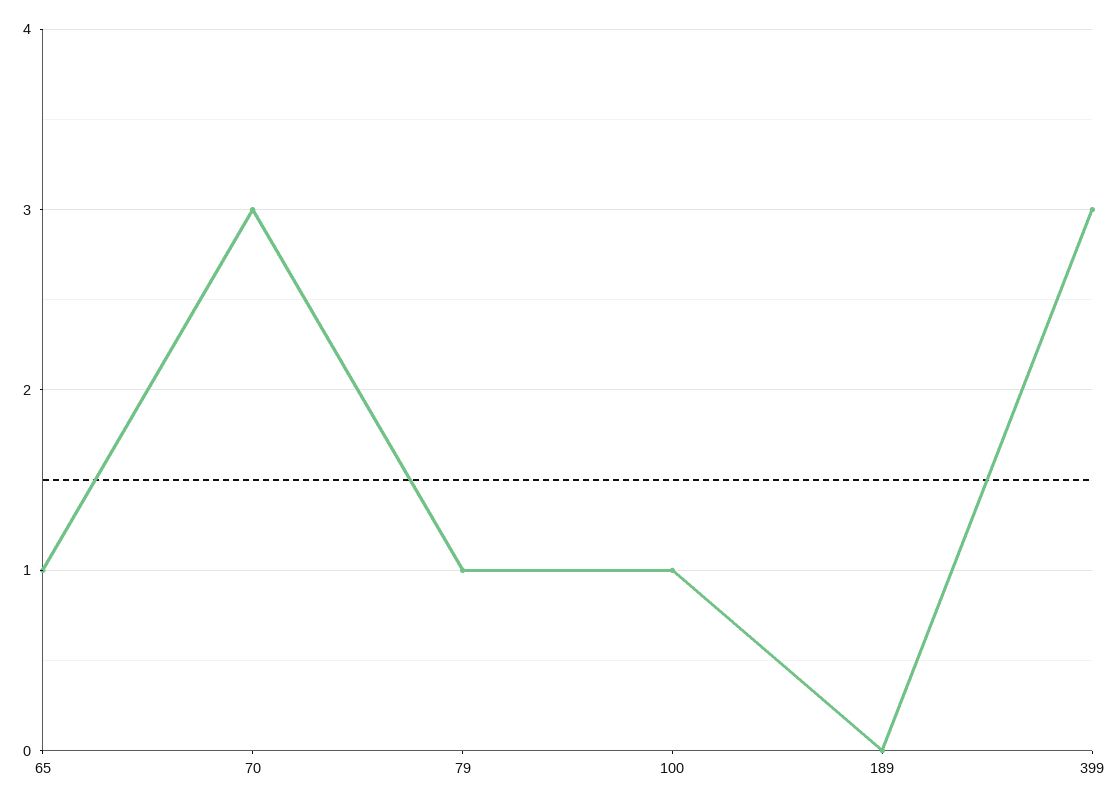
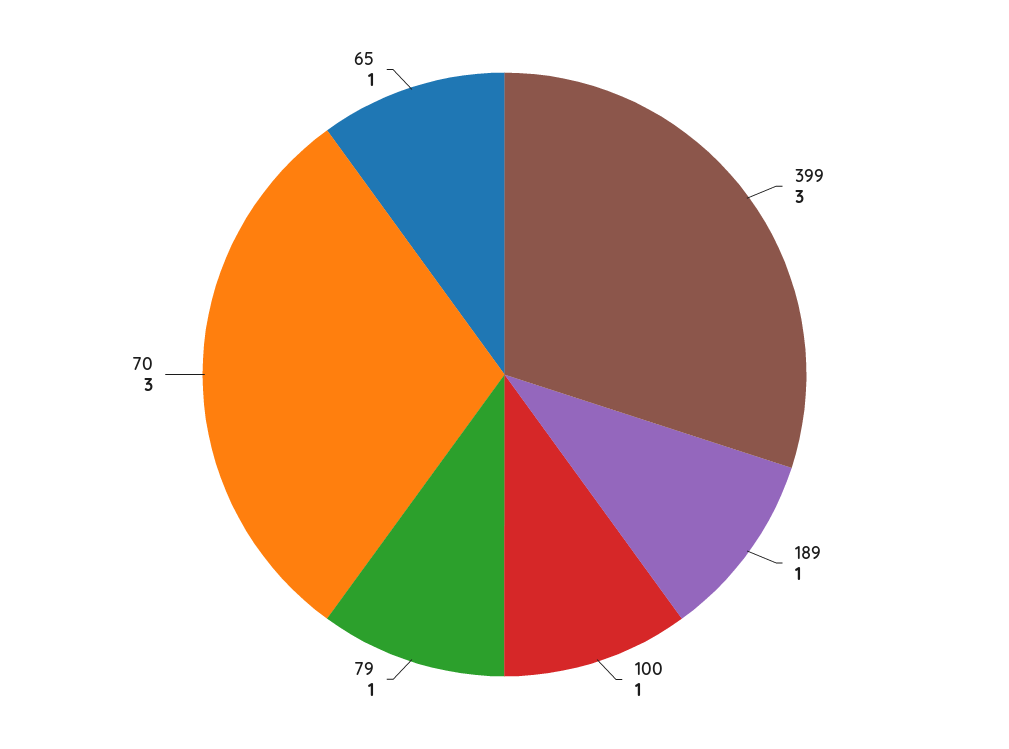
  {
    "65": 1,
    "70": 3,
    "79": 1,
    "100": 1,
-   "189": 0,
+   "189": 1,
    "399": 3
  }

